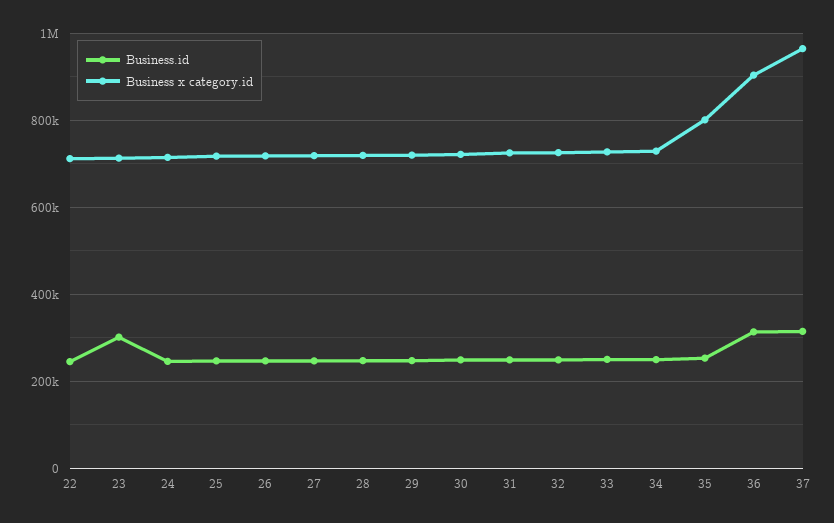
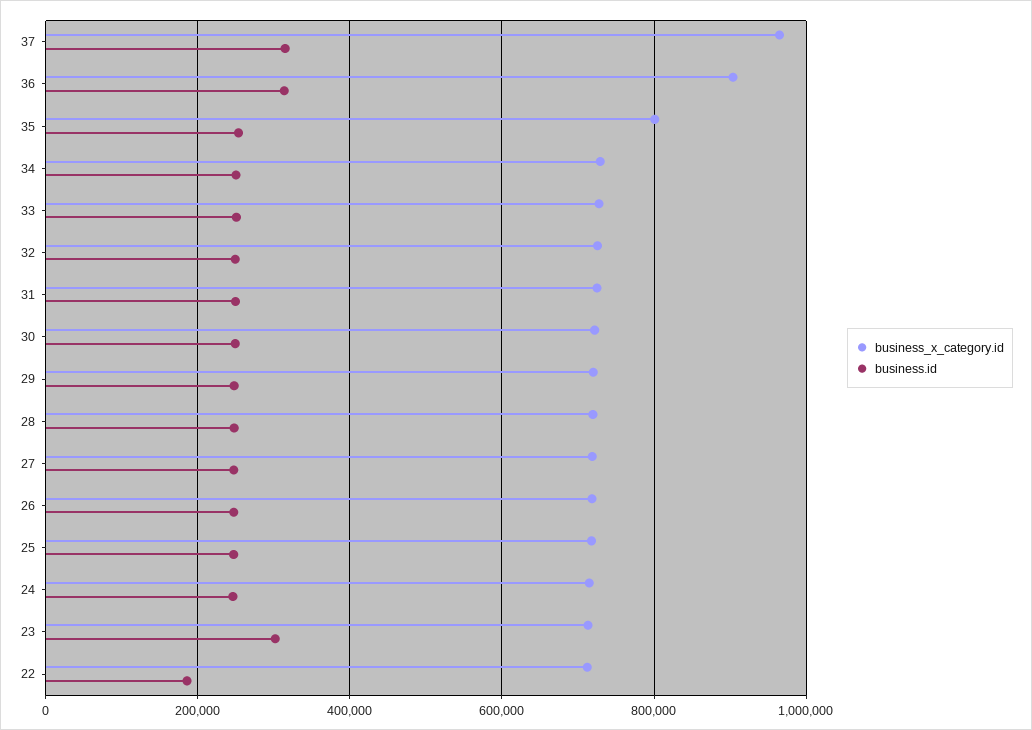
  {
    "Business.id": {
-     "22": 240000,
+     "22": 180000,
      "23": 300000,
      "24": 240000,
      "25": 240000,
      "26": 240000,
      "27": 240000,
      "28": 240000,
      "29": 240000,
      "30": 240000,
      "31": 240000,
      "32": 240000,
      "33": 260000,
      "34": 260000,
      "35": 260000,
      "36": 320000,
      "37": 320000
    },
    "Business x category.id": {
      "22": 720000,
      "23": 720000,
      "24": 720000,
      "25": 720000,
      "26": 720000,
      "27": 720000,
      "28": 720000,
      "29": 720000,
      "30": 720000,
      "31": 720000,
      "32": 720000,
      "33": 720000,
      "34": 720000,
      "35": 800000,
      "36": 900000,
      "37": 960000
    }
  }

